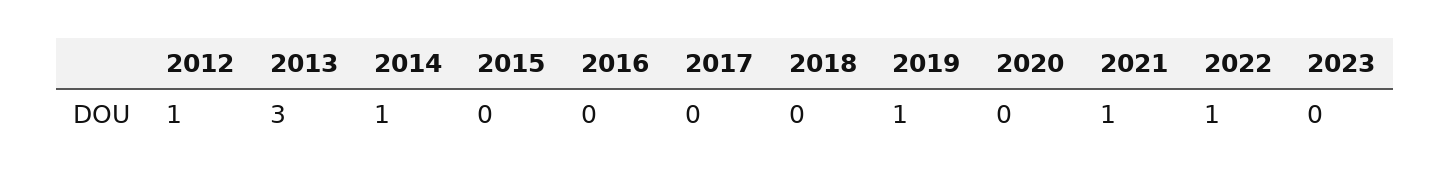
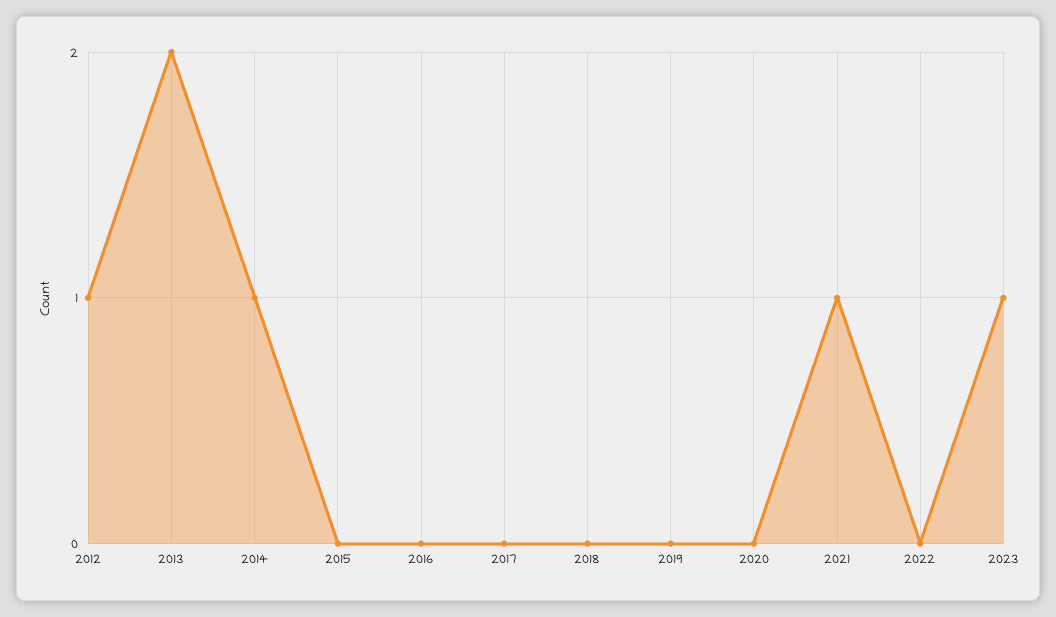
  {
    "2012": 1,
-   "2013": 3,
+   "2013": 2,
    "2014": 1,
    "2015": 0,
    "2016": 0,
    "2017": 0,
    "2018": 0,
-   "2019": 1,
+   "2019": 0,
    "2020": 0,
    "2021": 1,
-   "2022": 1,
+   "2022": 0,
-   "2023": 0
+   "2023": 1
  }

